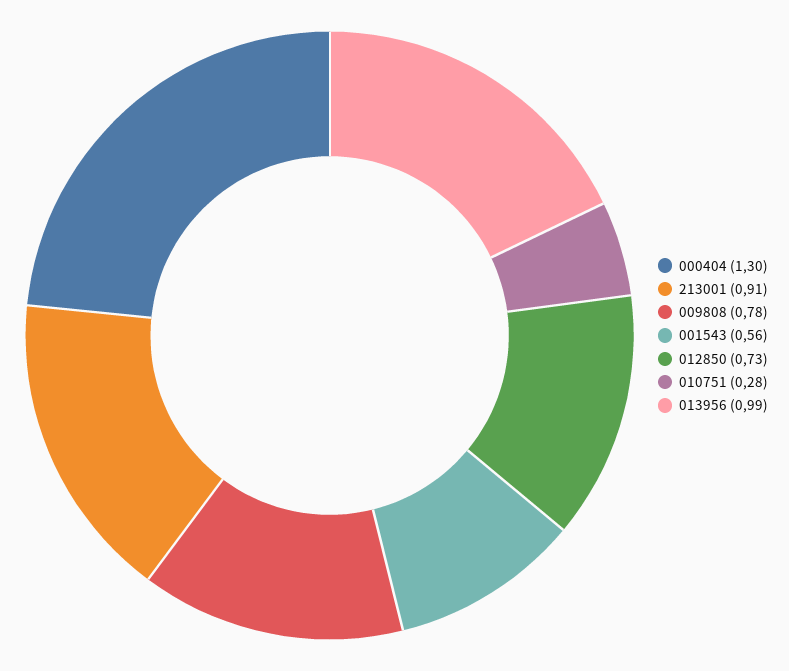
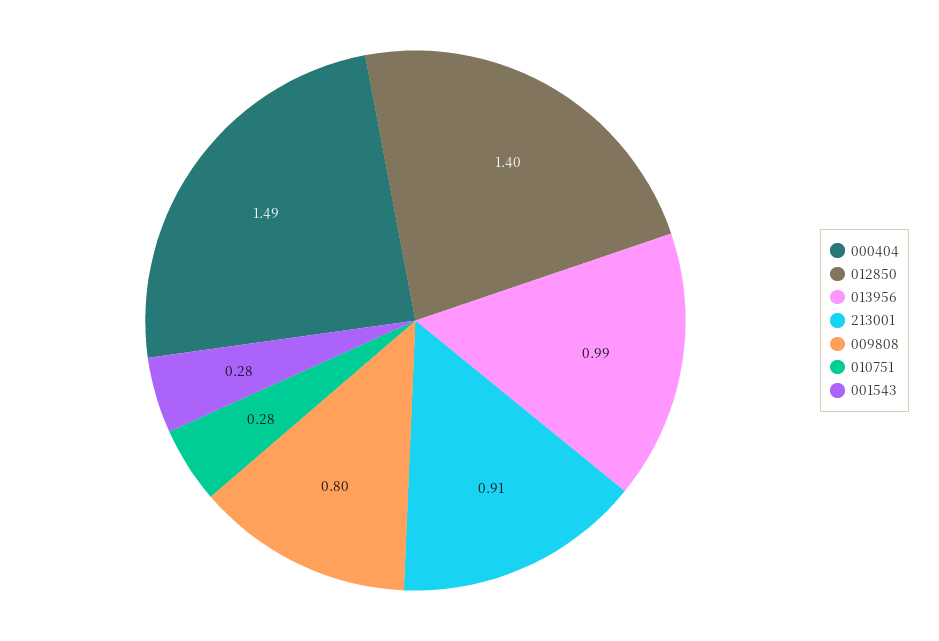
  {
-   "000404": 1.3,
+   "000404": 1.49,
    "213001": 0.91,
-   "009808": 0.78,
+   "009808": 0.8,
-   "001543": 0.56,
+   "001543": 0.28,
-   "012850": 0.73,
+   "012850": 1.4,
    "010751": 0.28,
    "013956": 0.99
  }

